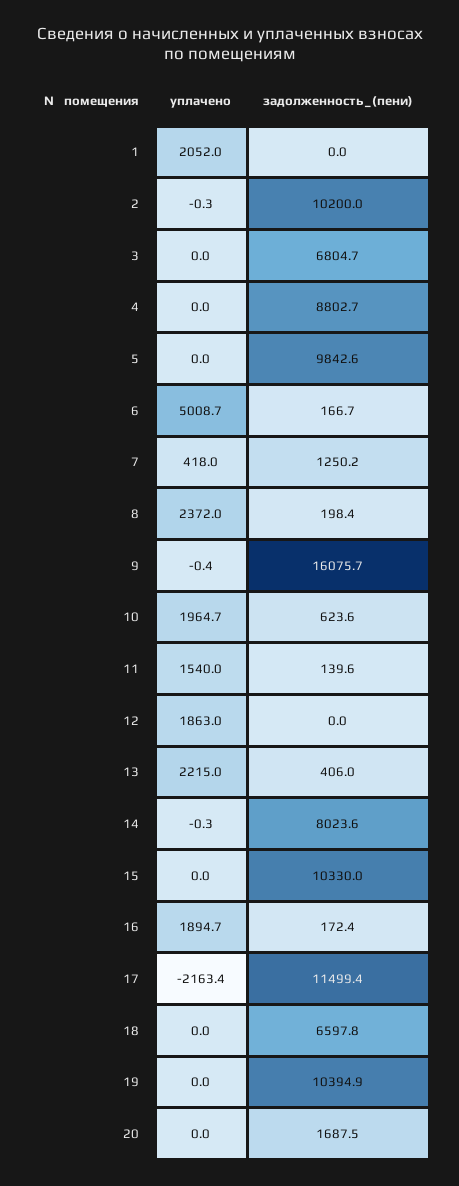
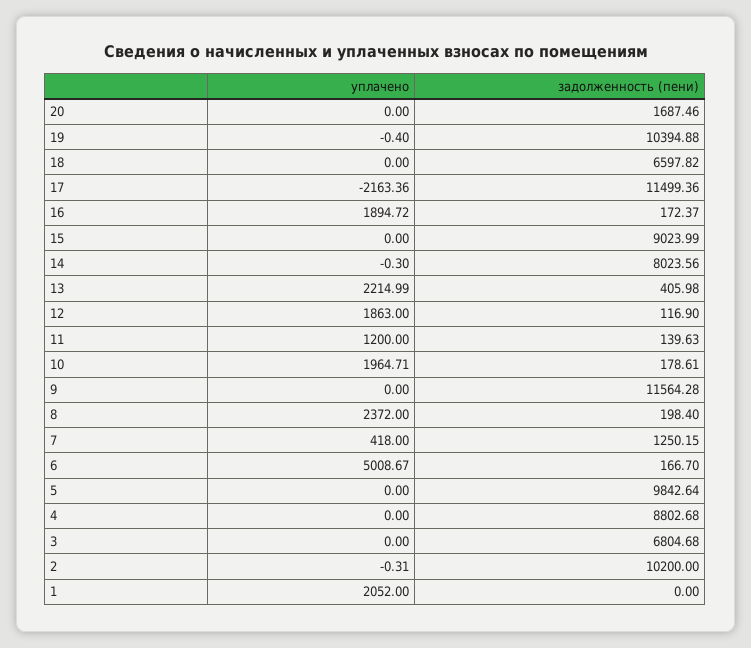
  {
    "уплачено": {
      "1": 2052,
      "2": -0.31,
      "3": 0,
      "4": 0,
      "5": 0,
      "6": 5008.67,
      "7": 418,
      "8": 2372,
-     "9": -0.4,
+     "9": 0,
      "10": 1964.71,
-     "11": 1540,
+     "11": 1200,
      "12": 1863,
      "13": 2214.99,
      "14": -0.3,
      "15": 0,
      "16": 1894.72,
      "17": -2163.36,
      "18": 0,
-     "19": 0,
+     "19": -0.4,
      "20": 0
    },
    "задолженность_(пени)": {
      "1": 0,
      "2": 10200,
      "3": 6804.68,
      "4": 8802.68,
      "5": 9842.64,
      "6": 166.7,
      "7": 1250.15,
      "8": 198.4,
-     "9": 16075.7,
+     "9": 11564.28,
-     "10": 623.6,
+     "10": 178.61,
      "11": 139.63,
-     "12": 0,
+     "12": 116.9,
      "13": 405.98,
      "14": 8023.56,
-     "15": 10330,
+     "15": 9023.99,
      "16": 172.37,
      "17": 11499.36,
      "18": 6597.82,
      "19": 10394.88,
      "20": 1687.46
    }
  }

